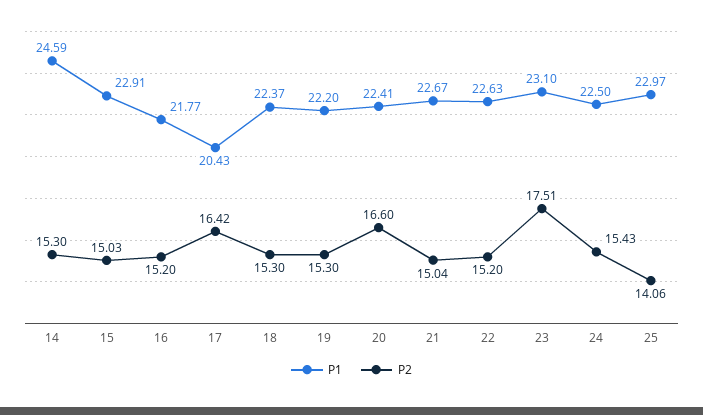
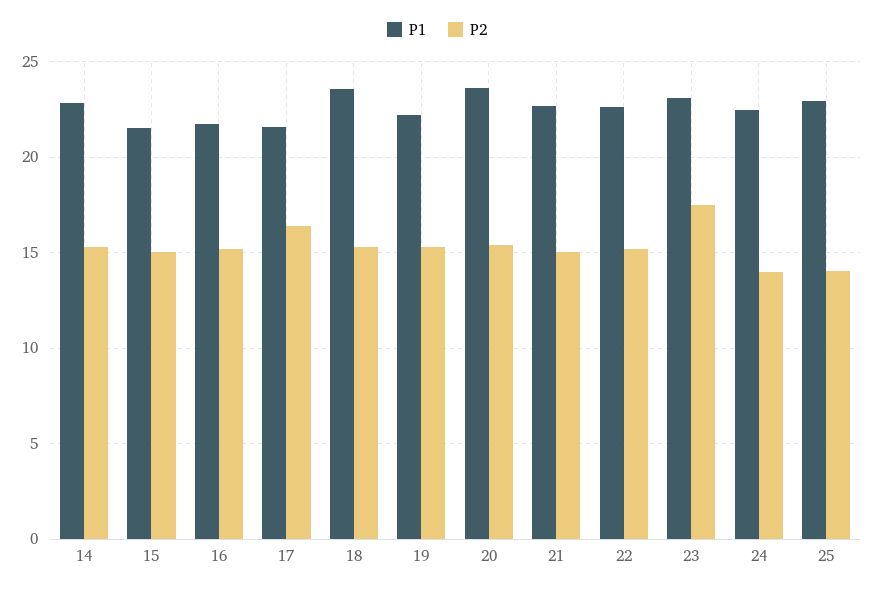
  {
    "P1": {
-     "14": 24.59,
+     "14": 23,
-     "15": 22.91,
+     "15": 21.5,
      "16": 21.77,
-     "17": 20.43,
+     "17": 21.5,
-     "18": 22.37,
+     "18": 23.5,
      "19": 22.2,
-     "20": 22.41,
+     "20": 23.5,
      "21": 22.67,
      "22": 22.63,
      "23": 23.1,
      "24": 22.5,
      "25": 22.97
    },
    "P2": {
      "14": 15.3,
      "15": 15.03,
      "16": 15.2,
      "17": 16.42,
      "18": 15.3,
      "19": 15.3,
-     "20": 16.6,
+     "20": 15.5,
      "21": 15.04,
      "22": 15.2,
      "23": 17.51,
-     "24": 15.43,
+     "24": 14,
      "25": 14.06
    }
  }

